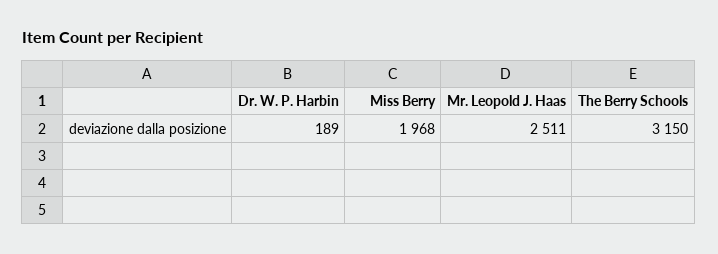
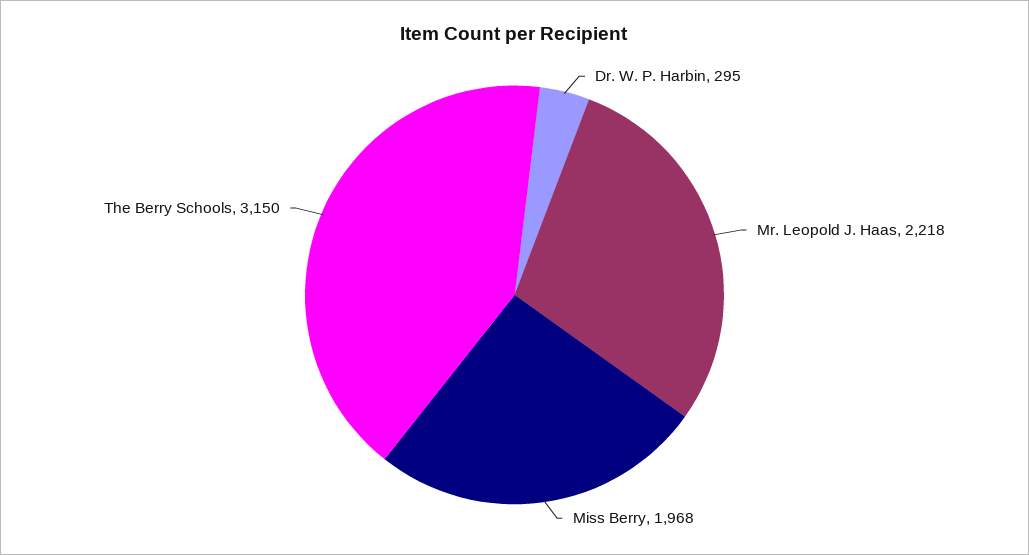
  {
-   "Dr. W. P. Harbin": 189,
+   "Dr. W. P. Harbin": 295,
    "Miss Berry": 1968,
-   "Mr. Leopold J. Haas": 2511,
+   "Mr. Leopold J. Haas": 2218,
    "The Berry Schools": 3150
  }

